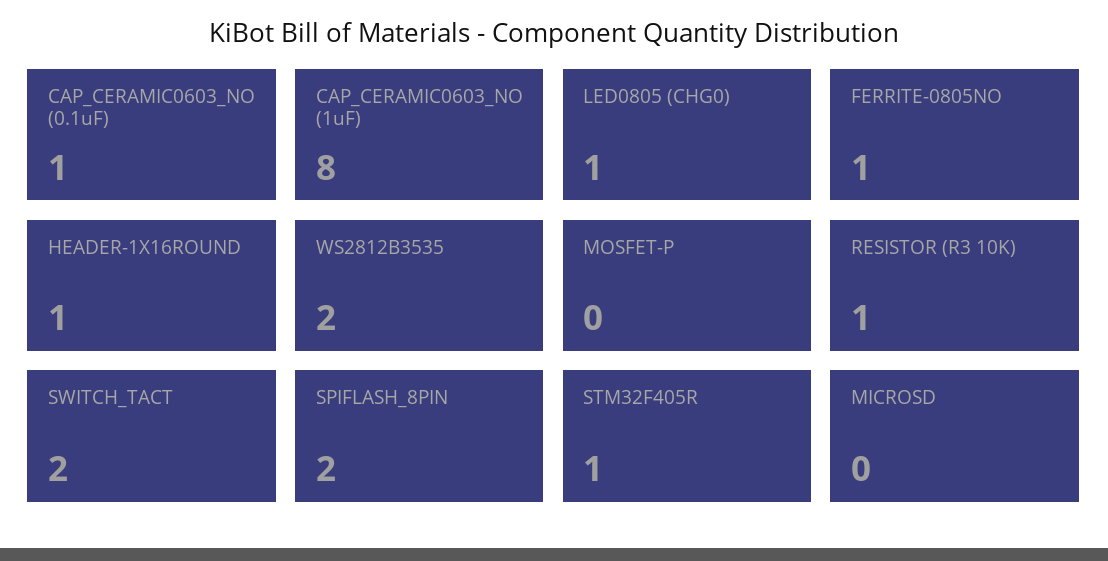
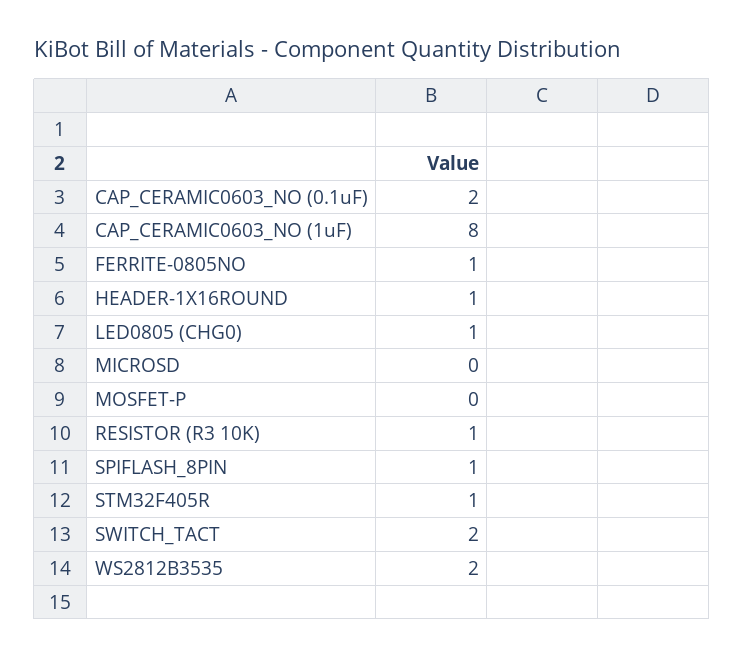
  {
-   "CAP_CERAMIC0603_NO (0.1uF)": 1,
+   "CAP_CERAMIC0603_NO (0.1uF)": 2,
    "CAP_CERAMIC0603_NO (1uF)": 8,
    "LED0805 (CHG0)": 1,
    "FERRITE-0805NO": 1,
    "HEADER-1X16ROUND": 1,
    "WS2812B3535": 2,
    "MOSFET-P": 0,
    "RESISTOR (R3 10K)": 1,
    "SWITCH_TACT": 2,
-   "SPIFLASH_8PIN": 2,
+   "SPIFLASH_8PIN": 1,
    "STM32F405R": 1,
    "MICROSD": 0
  }

